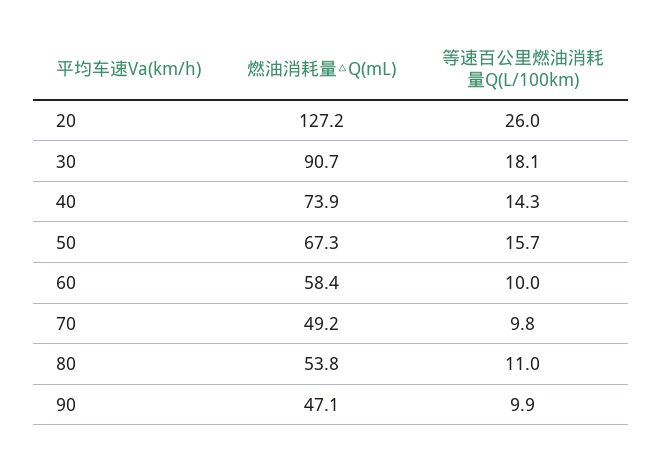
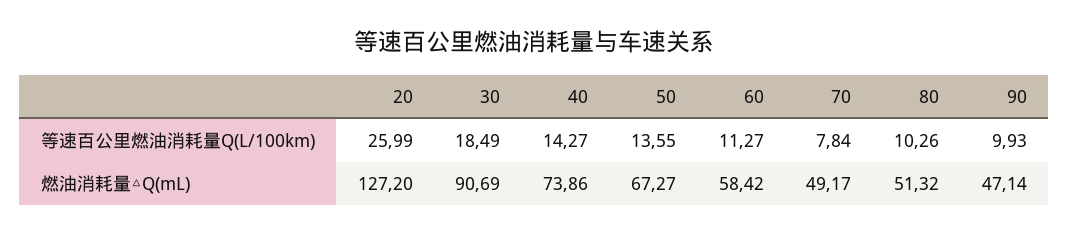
  {
    "燃油消耗量△Q(mL)": {
      "20": 127.2,
      "30": 90.69,
      "40": 73.86,
      "50": 67.27,
      "60": 58.42,
      "70": 49.17,
-     "80": 53.8,
+     "80": 51.32,
      "90": 47.14
    },
    "等速百公里燃油消耗量Q(L/100km)": {
      "20": 25.99,
-     "30": 18.1,
+     "30": 18.49,
      "40": 14.27,
-     "50": 15.7,
+     "50": 13.55,
-     "60": 10,
+     "60": 11.27,
-     "70": 9.8,
+     "70": 7.84,
-     "80": 11,
+     "80": 10.26,
      "90": 9.93
    }
  }

